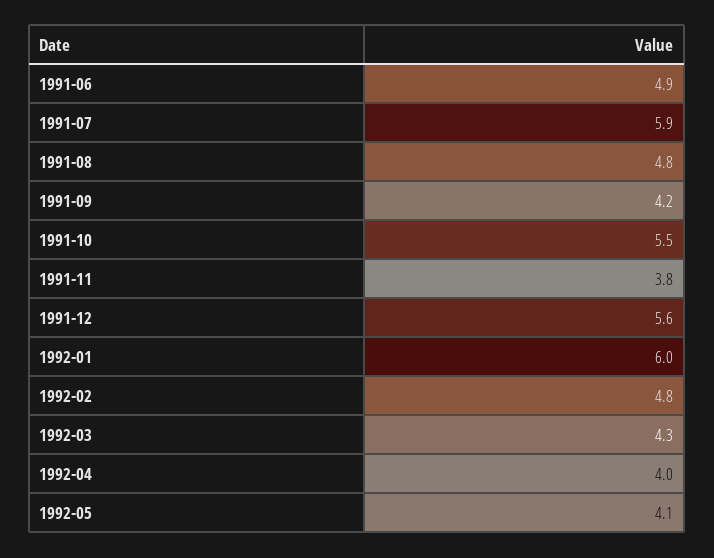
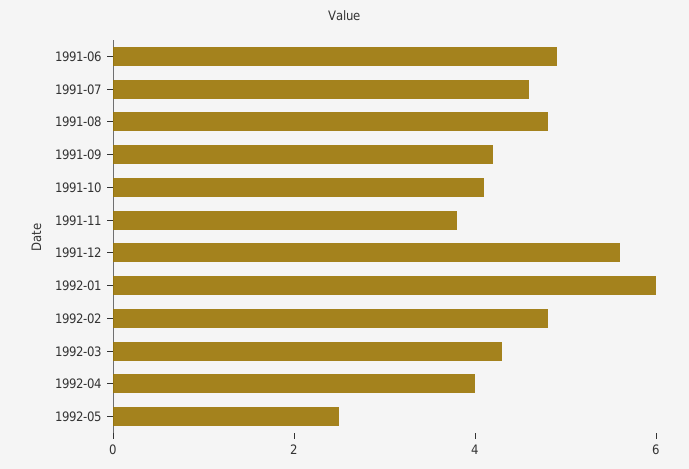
  {
    "1991-06": 4.9,
-   "1991-07": 5.9,
+   "1991-07": 4.5,
    "1991-08": 4.8,
    "1991-09": 4.2,
-   "1991-10": 5.5,
+   "1991-10": 4,
    "1991-11": 3.8,
    "1991-12": 5.6,
    "1992-01": 6,
    "1992-02": 4.8,
    "1992-03": 4.3,
    "1992-04": 4,
-   "1992-05": 4.1
+   "1992-05": 2.5
  }

